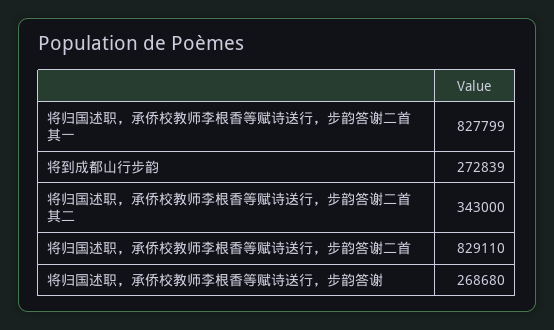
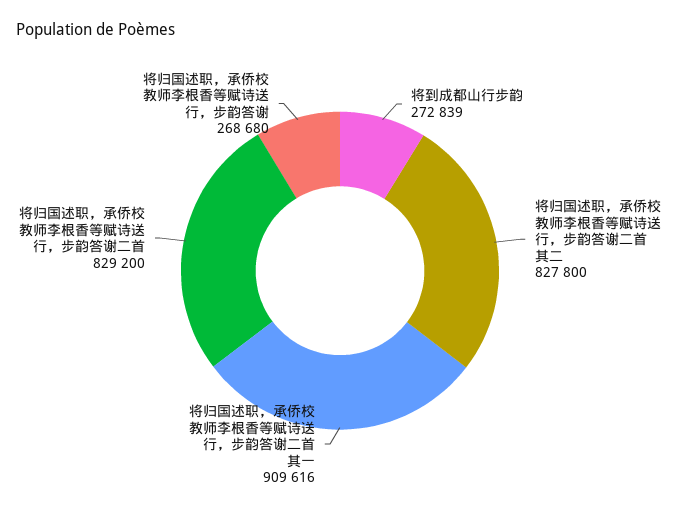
  {
-   "将归国述职，承侨校教师李根香等赋诗送行，步韵答谢二首 其一": 827799,
+   "将归国述职，承侨校教师李根香等赋诗送行，步韵答谢二首 其一": 909616,
    "将到成都山行步韵": 272839,
-   "将归国述职，承侨校教师李根香等赋诗送行，步韵答谢二首 其二": 343000,
+   "将归国述职，承侨校教师李根香等赋诗送行，步韵答谢二首 其二": 827800,
-   "将归国述职，承侨校教师李根香等赋诗送行，步韵答谢二首": 829110,
+   "将归国述职，承侨校教师李根香等赋诗送行，步韵答谢二首": 829200,
    "将归国述职，承侨校教师李根香等赋诗送行，步韵答谢": 268680
  }

